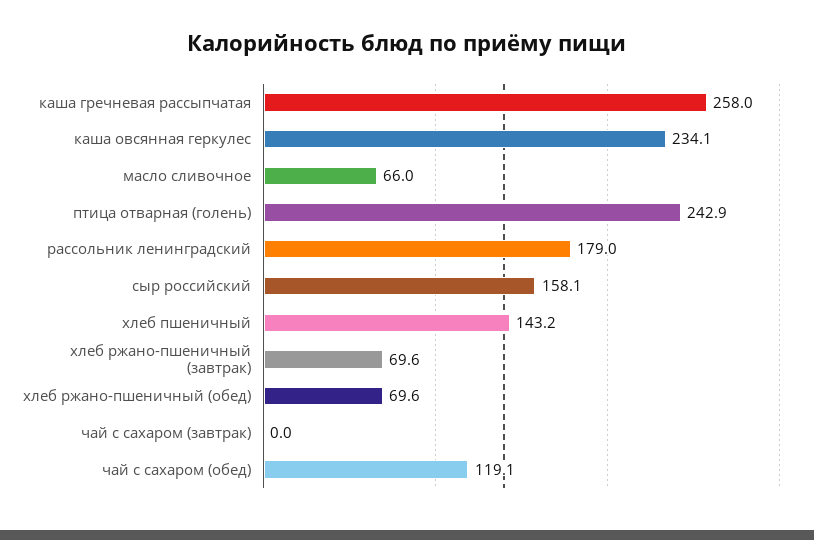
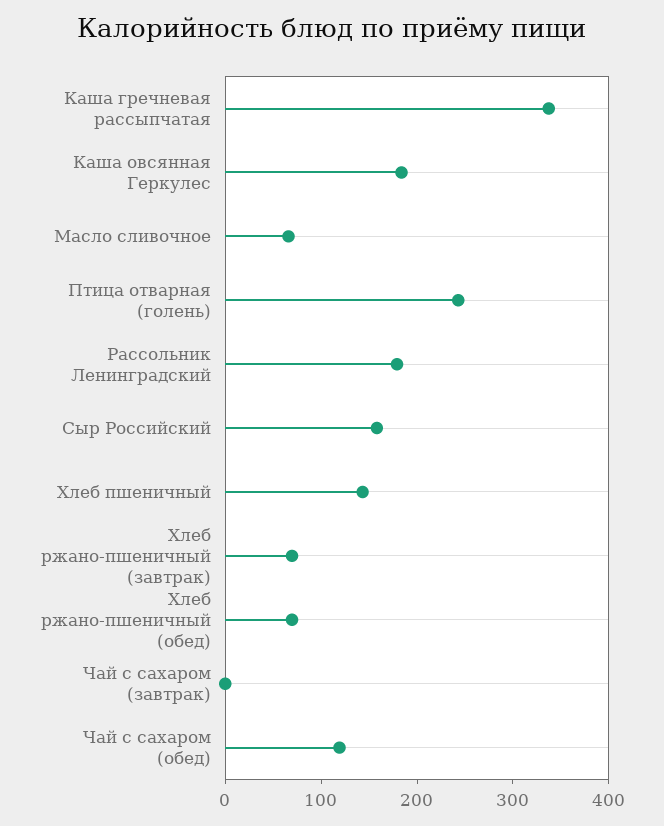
  {
-   "каша гречневая рассыпчатая": 258,
+   "каша гречневая рассыпчатая": 340,
-   "каша овсянная геркулес": 234.1,
+   "каша овсянная геркулес": 180,
    "масло сливочное": 66,
    "птица отварная (голень)": 242.9,
    "рассольник ленинградский": 179,
    "сыр российский": 158.1,
    "хлеб пшеничный": 143.2,
    "хлеб ржано-пшеничный (завтрак)": 69.6,
    "хлеб ржано-пшеничный (обед)": 69.6,
    "чай с сахаром (завтрак)": 0,
    "чай с сахаром (обед)": 119.1
  }

